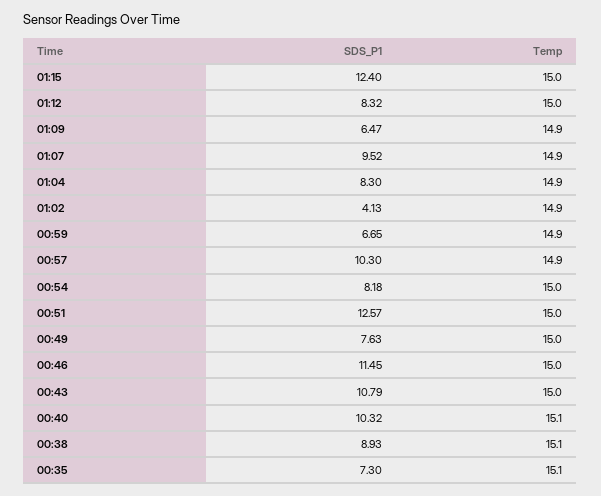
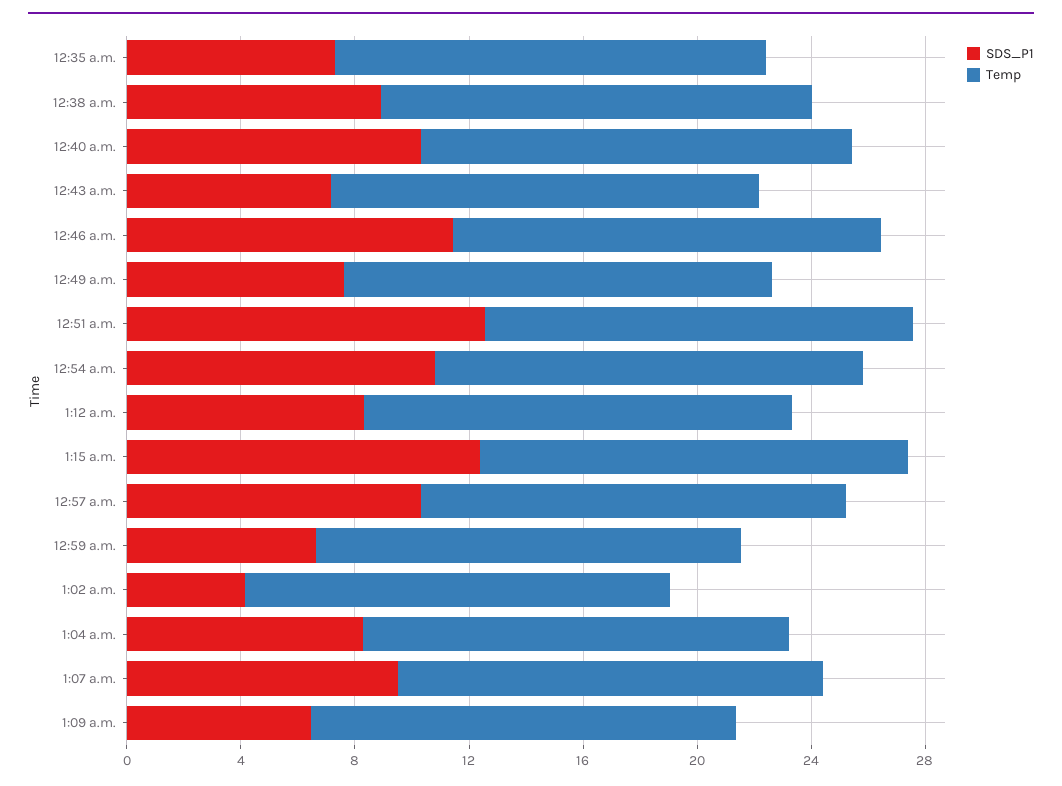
  {
    "SDS_P1": {
      "01:15": 12.4,
      "01:12": 8.32,
      "01:09": 6.47,
      "01:07": 9.52,
      "01:04": 8.3,
      "01:02": 4.13,
      "00:59": 6.65,
      "00:57": 10.3,
-     "00:54": 8.18,
+     "00:54": 11,
      "00:51": 12.57,
      "00:49": 7.63,
      "00:46": 11.45,
-     "00:43": 10.79,
+     "00:43": 7,
      "00:40": 10.32,
      "00:38": 8.93,
      "00:35": 7.3
    },
    "Temp": {
      "01:15": 15,
      "01:12": 15,
      "01:09": 14.9,
      "01:07": 14.9,
      "01:04": 14.9,
      "01:02": 14.9,
      "00:59": 14.9,
      "00:57": 14.9,
      "00:54": 15,
      "00:51": 15,
      "00:49": 15,
      "00:46": 15,
      "00:43": 15,
      "00:40": 15.1,
      "00:38": 15.1,
      "00:35": 15.1
    }
  }

